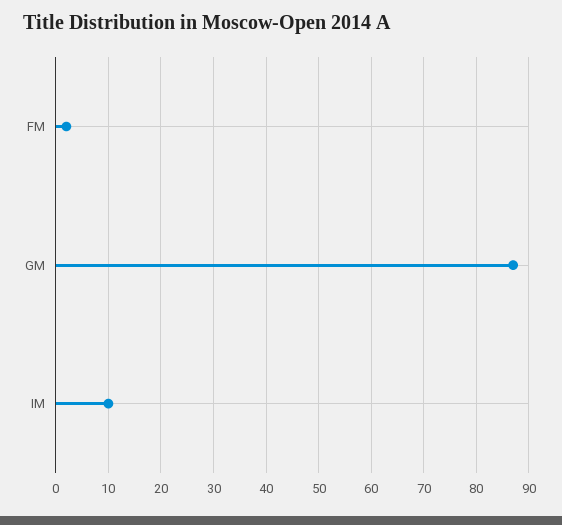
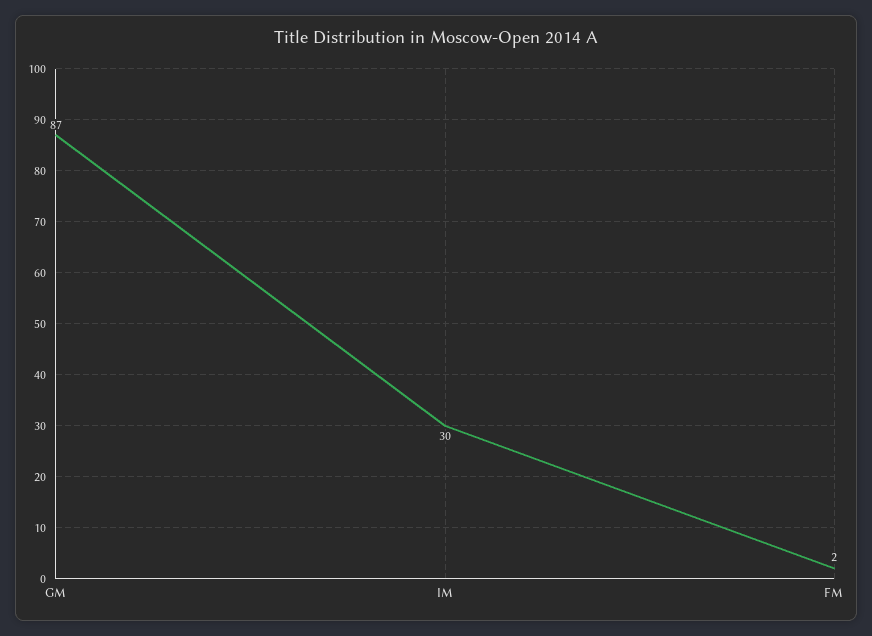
  {
    "FM": 2,
    "GM": 87,
-   "IM": 10
+   "IM": 30
  }

